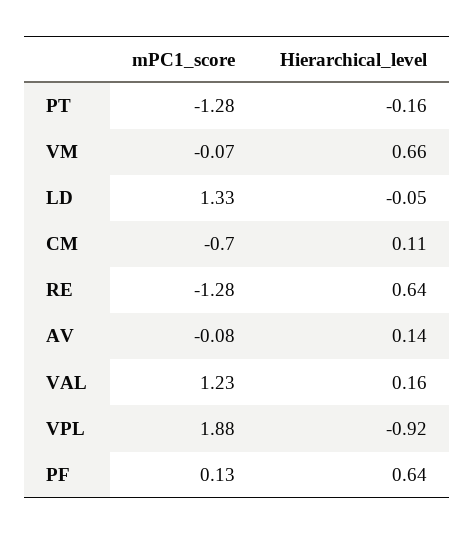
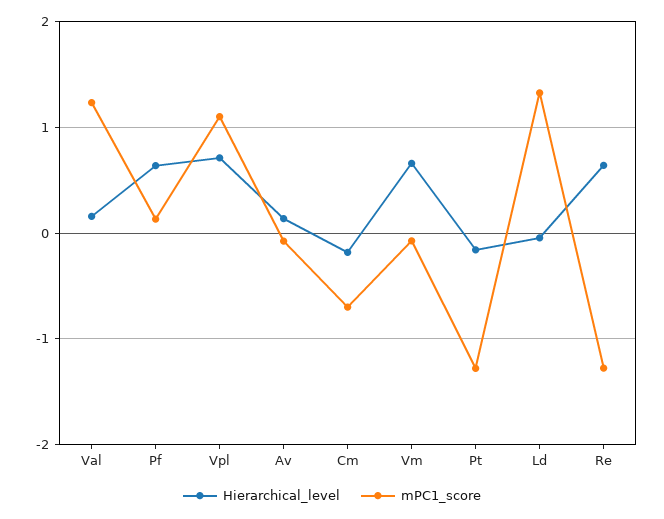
  {
    "mPC1_score": {
      "PT": -1.28,
      "VM": -0.07,
      "LD": 1.33,
      "CM": -0.7,
      "RE": -1.28,
      "AV": -0.08,
      "VAL": 1.23,
-     "VPL": 1.88,
+     "VPL": 1.1,
      "PF": 0.13
    },
    "Hierarchical_level": {
      "PT": -0.16,
      "VM": 0.66,
      "LD": -0.05,
-     "CM": 0.11,
+     "CM": -0.2,
      "RE": 0.64,
      "AV": 0.14,
      "VAL": 0.16,
-     "VPL": -0.92,
+     "VPL": 0.7,
      "PF": 0.64
    }
  }

